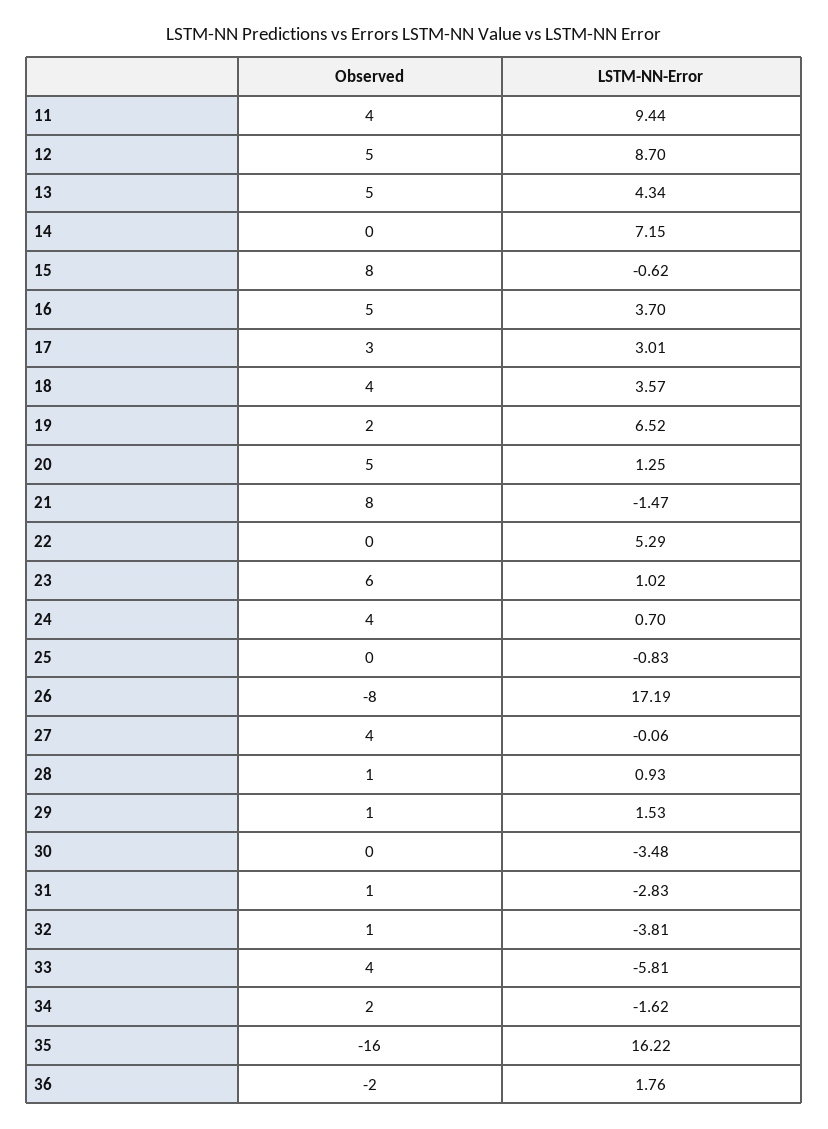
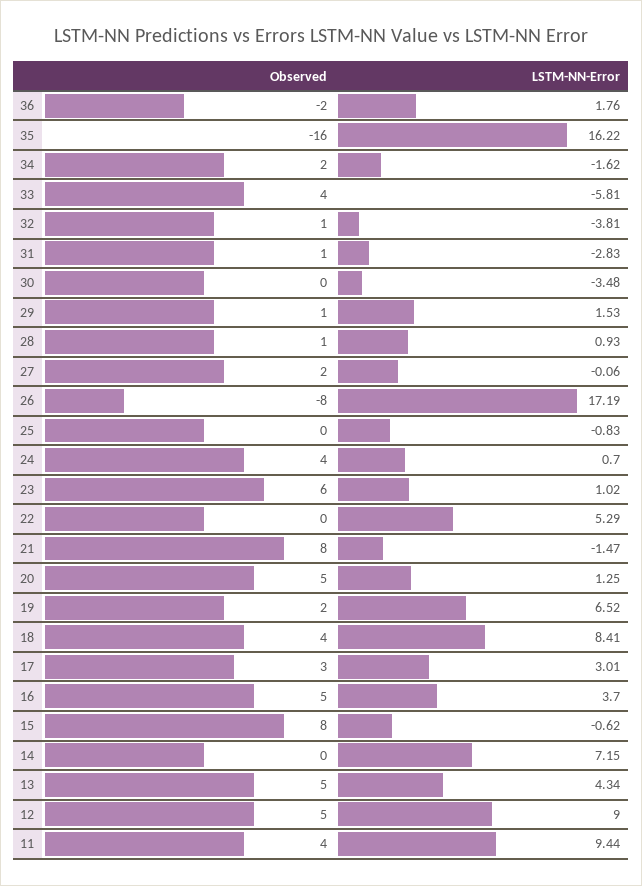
  {
    "Observed": {
      "11": 4,
      "12": 5,
      "13": 5,
      "14": 0,
      "15": 8,
      "16": 5,
      "17": 3,
      "18": 4,
      "19": 2,
      "20": 5,
      "21": 8,
      "22": 0,
      "23": 6,
      "24": 4,
      "25": 0,
      "26": -8,
-     "27": 4,
+     "27": 2,
      "28": 1,
      "29": 1,
      "30": 0,
      "31": 1,
      "32": 1,
      "33": 4,
      "34": 2,
      "35": -16,
      "36": -2
    },
    "LSTM-NN-Error": {
      "11": 9.44,
-     "12": 8.7,
+     "12": 9,
      "13": 4.34,
      "14": 7.15,
      "15": -0.62,
      "16": 3.7,
      "17": 3.01,
-     "18": 3.57,
+     "18": 8.41,
      "19": 6.52,
      "20": 1.25,
      "21": -1.47,
      "22": 5.29,
      "23": 1.02,
      "24": 0.7,
      "25": -0.83,
      "26": 17.19,
      "27": -0.06,
      "28": 0.93,
      "29": 1.53,
      "30": -3.48,
      "31": -2.83,
      "32": -3.81,
      "33": -5.81,
      "34": -1.62,
      "35": 16.22,
      "36": 1.76
    }
  }

